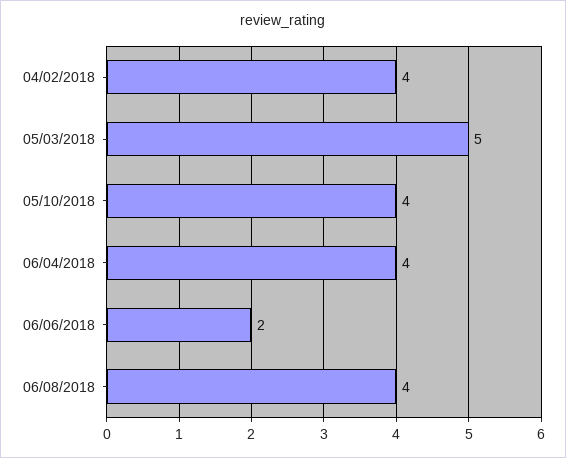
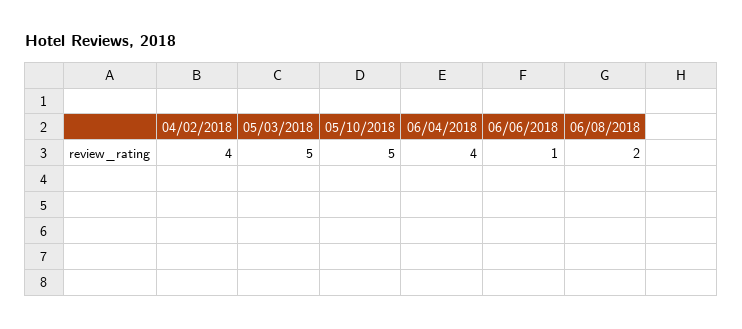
  {
    "04/02/2018": 4,
    "05/03/2018": 5,
-   "05/10/2018": 4,
+   "05/10/2018": 5,
    "06/04/2018": 4,
-   "06/06/2018": 2,
+   "06/06/2018": 1,
-   "06/08/2018": 4
+   "06/08/2018": 2
  }

